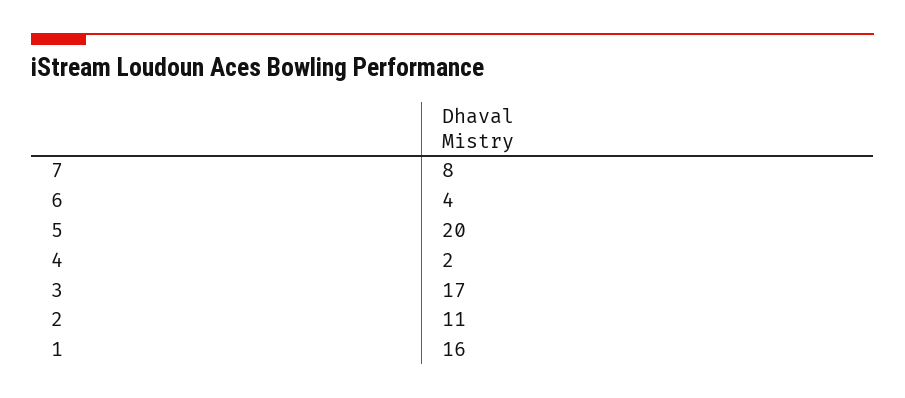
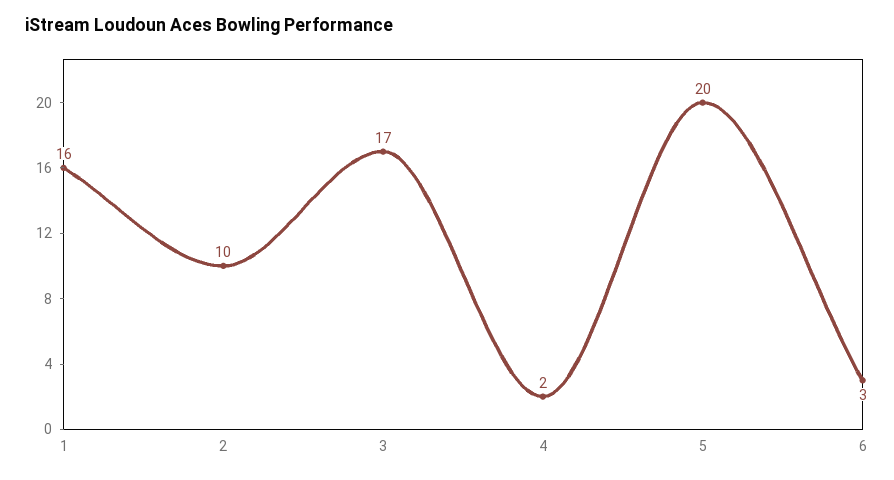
  {
-   "7": 8,
-   "6": 4,
+   "6": 3,
    "5": 20,
    "4": 2,
    "3": 17,
-   "2": 11,
+   "2": 10,
    "1": 16
  }

